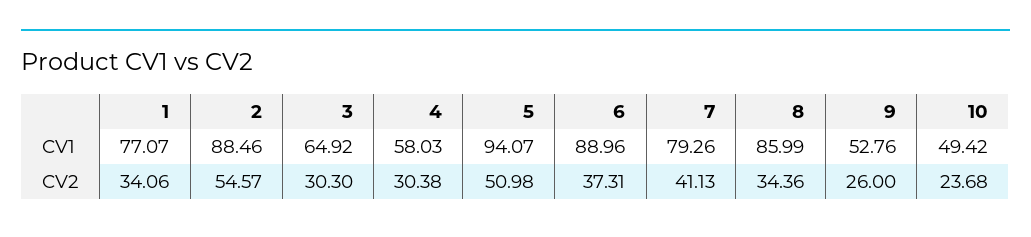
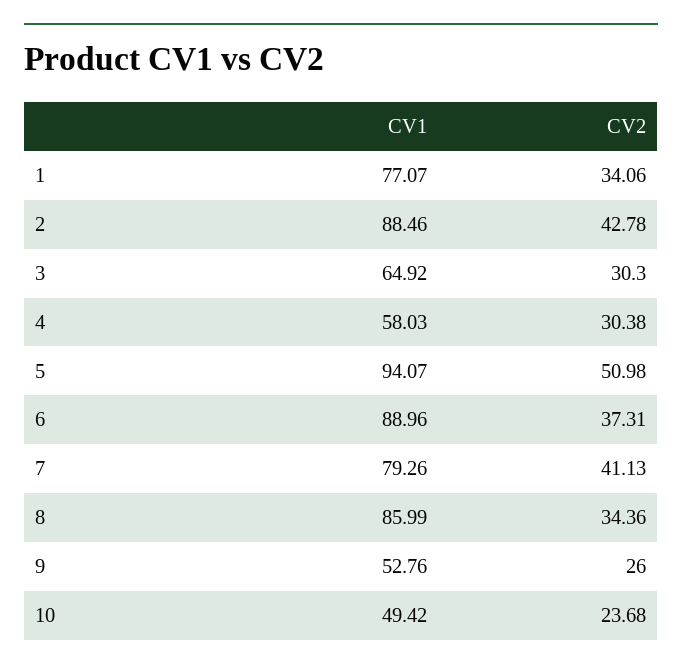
  {
    "1": {
      "CV1": 77.07,
      "CV2": 34.06
    },
    "2": {
      "CV1": 88.46,
-     "CV2": 54.57
+     "CV2": 42.78
    },
    "3": {
      "CV1": 64.92,
      "CV2": 30.3
    },
    "4": {
      "CV1": 58.03,
      "CV2": 30.38
    },
    "5": {
      "CV1": 94.07,
      "CV2": 50.98
    },
    "6": {
      "CV1": 88.96,
      "CV2": 37.31
    },
    "7": {
      "CV1": 79.26,
      "CV2": 41.13
    },
    "8": {
      "CV1": 85.99,
      "CV2": 34.36
    },
    "9": {
      "CV1": 52.76,
      "CV2": 26
    },
    "10": {
      "CV1": 49.42,
      "CV2": 23.68
    }
  }

